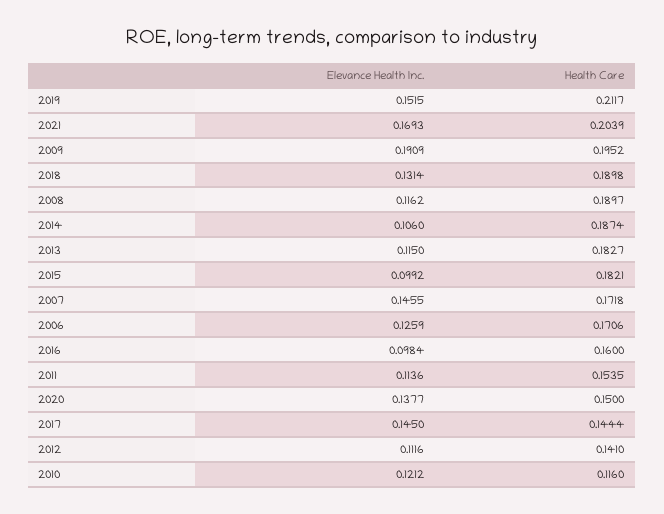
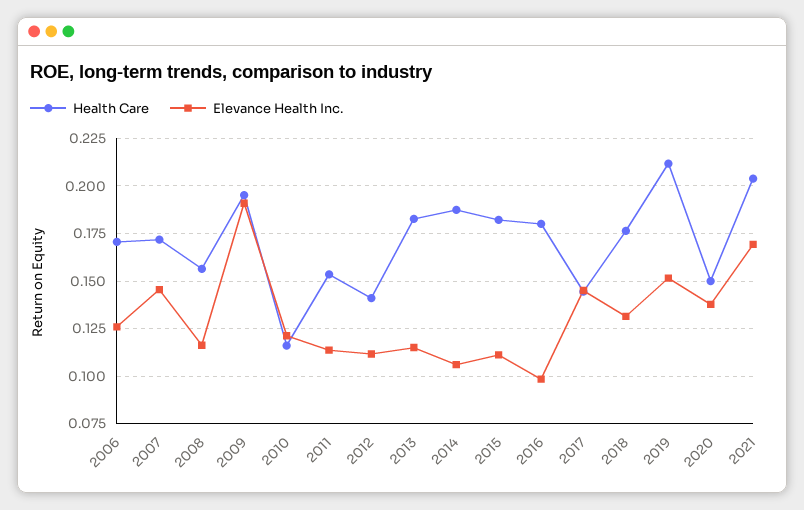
  {
    "Elevance Health Inc.": {
      "2019": 0.1515,
      "2021": 0.1693,
      "2009": 0.1909,
      "2018": 0.1314,
      "2008": 0.1162,
      "2014": 0.106,
      "2013": 0.115,
-     "2015": 0.0992,
+     "2015": 0.11,
      "2007": 0.1455,
      "2006": 0.1259,
      "2016": 0.0984,
      "2011": 0.1136,
      "2020": 0.1377,
      "2017": 0.145,
      "2012": 0.1116,
      "2010": 0.1212
    },
    "Health Care": {
      "2019": 0.2117,
      "2021": 0.2039,
      "2009": 0.1952,
-     "2018": 0.1898,
+     "2018": 0.175,
-     "2008": 0.1897,
+     "2008": 0.155,
      "2014": 0.1874,
      "2013": 0.1827,
      "2015": 0.1821,
      "2007": 0.1718,
      "2006": 0.1706,
-     "2016": 0.16,
+     "2016": 0.18,
      "2011": 0.1535,
      "2020": 0.15,
      "2017": 0.1444,
      "2012": 0.141,
      "2010": 0.116
    }
  }

